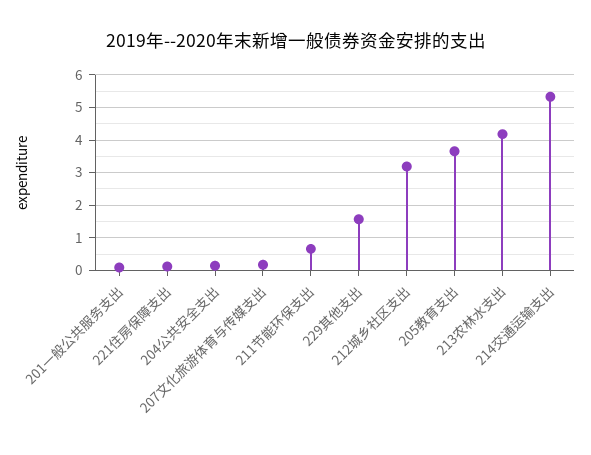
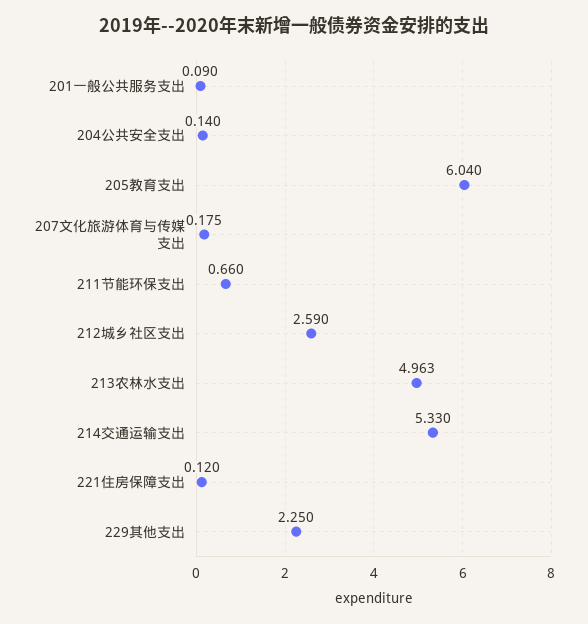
  {
    "201一般公共服务支出": 0.09,
    "221住房保障支出": 0.12,
    "204公共安全支出": 0.14,
    "207文化旅游体育与传媒支出": 0.175,
    "211节能环保支出": 0.66,
-   "229其他支出": 1.6,
+   "229其他支出": 2.25,
-   "212城乡社区支出": 3.2,
+   "212城乡社区支出": 2.59,
-   "205教育支出": 3.6,
+   "205教育支出": 6.04,
-   "213农林水支出": 4.2,
+   "213农林水支出": 4.963,
    "214交通运输支出": 5.33
  }

